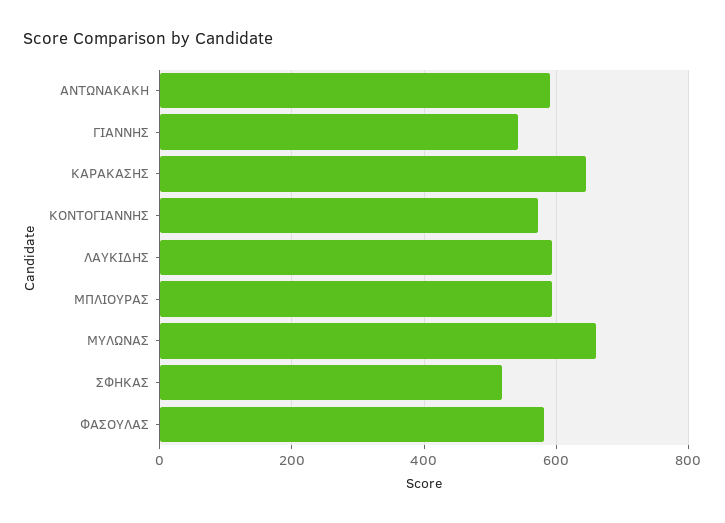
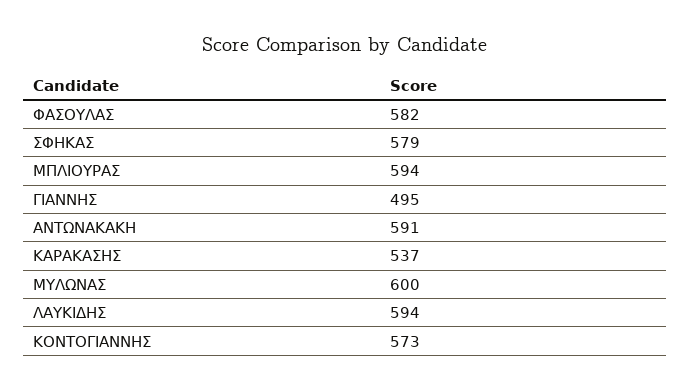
  {
    "ΑΝΤΩΝΑΚΑΚΗ": 591,
-   "ΓΙΑΝΝΗΣ": 540,
+   "ΓΙΑΝΝΗΣ": 495,
-   "ΚΑΡΑΚΑΣΗΣ": 640,
+   "ΚΑΡΑΚΑΣΗΣ": 537,
    "ΚΟΝΤΟΓΙΑΝΝΗΣ": 573,
    "ΛΑΥΚΙΔΗΣ": 594,
    "ΜΠΛΙΟΥΡΑΣ": 594,
-   "ΜΥΛΩΝΑΣ": 660,
+   "ΜΥΛΩΝΑΣ": 600,
-   "ΣΦΗΚΑΣ": 520,
+   "ΣΦΗΚΑΣ": 579,
    "ΦΑΣΟΥΛΑΣ": 582
  }

